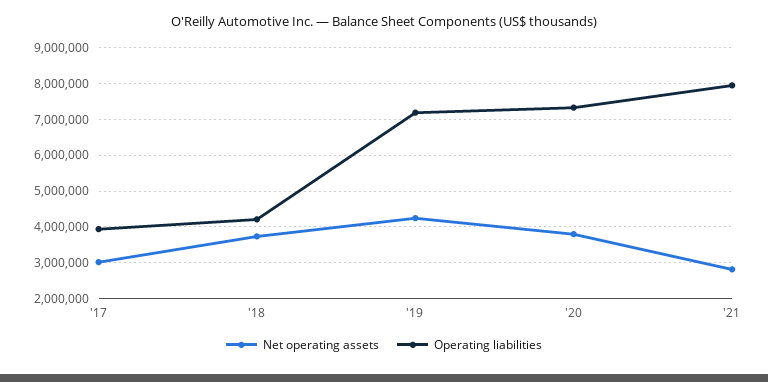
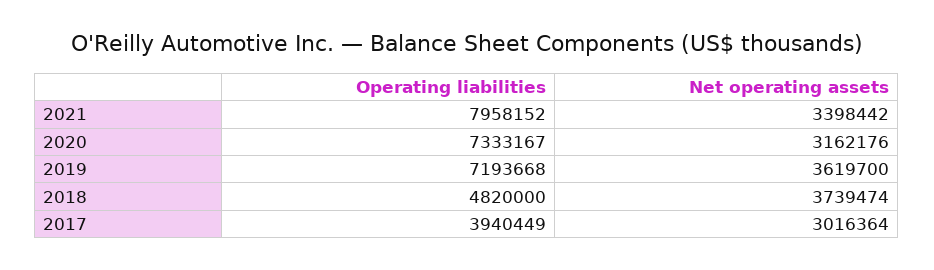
  {
    "Net operating assets": {
      "'17": 3016364,
      "'18": 3739474,
-     "'19": 4200000,
+     "'19": 3619700,
-     "'20": 3800000,
+     "'20": 3162176,
-     "'21": 2800000
+     "'21": 3398442
    },
    "Operating liabilities": {
      "'17": 3940449,
-     "'18": 4200000,
+     "'18": 4820000,
      "'19": 7193668,
      "'20": 7333167,
      "'21": 7958152
    }
  }

